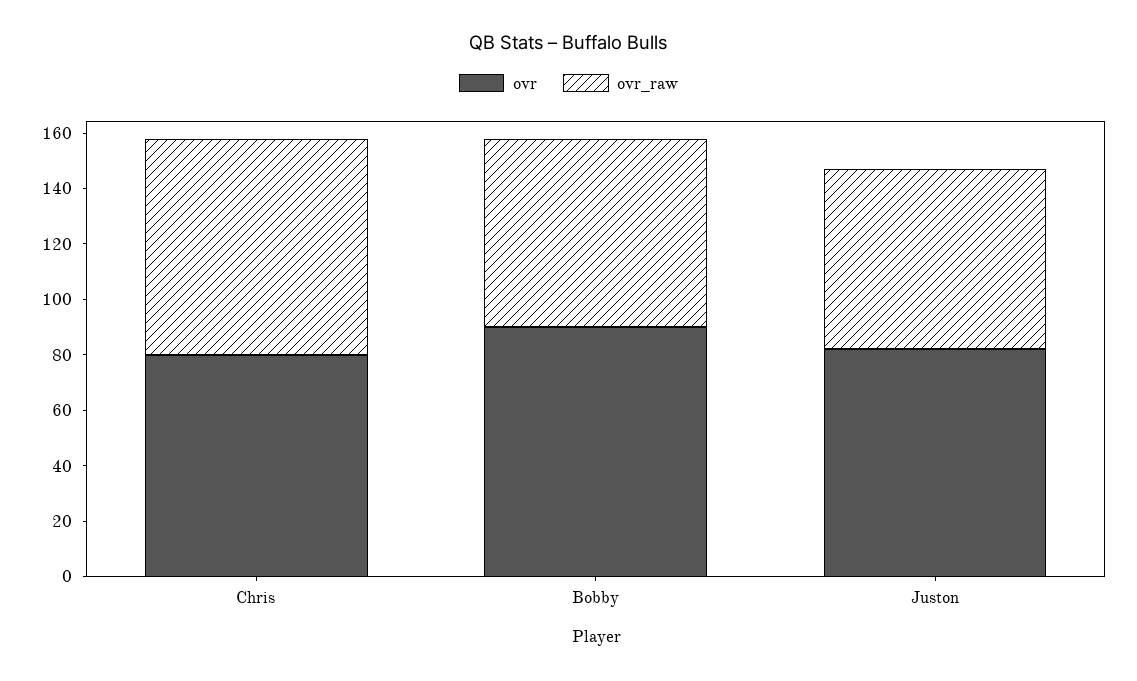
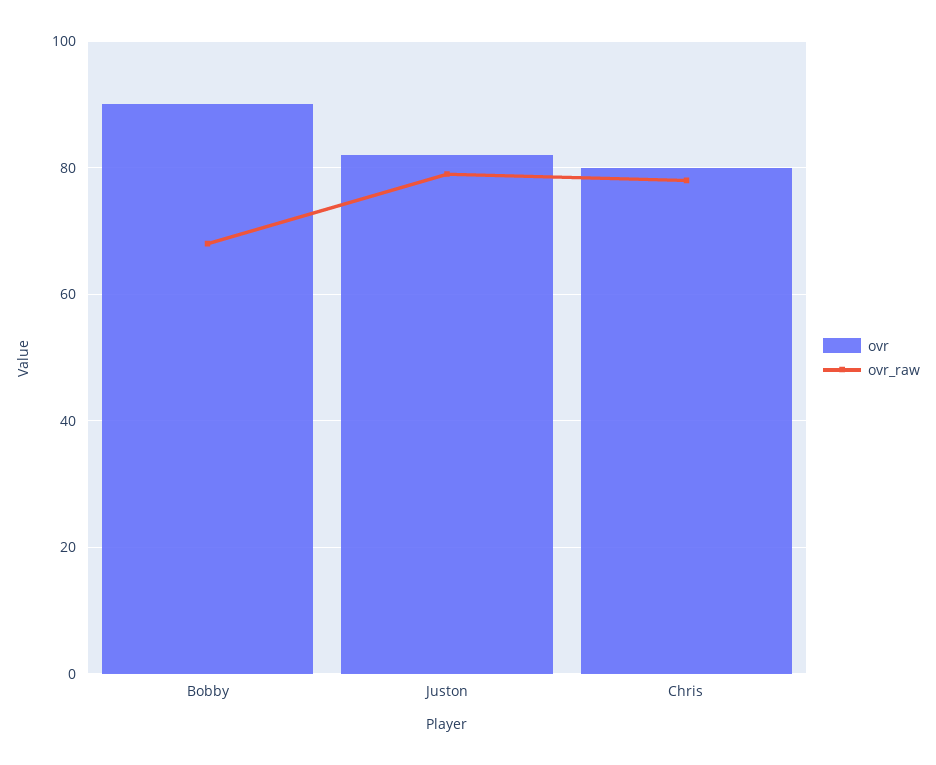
  {
    "ovr": {
      "Chris": 80,
      "Bobby": 90,
      "Juston": 80
    },
    "ovr_raw": {
      "Chris": 80,
      "Bobby": 70,
-     "Juston": 65
+     "Juston": 80
    }
  }

